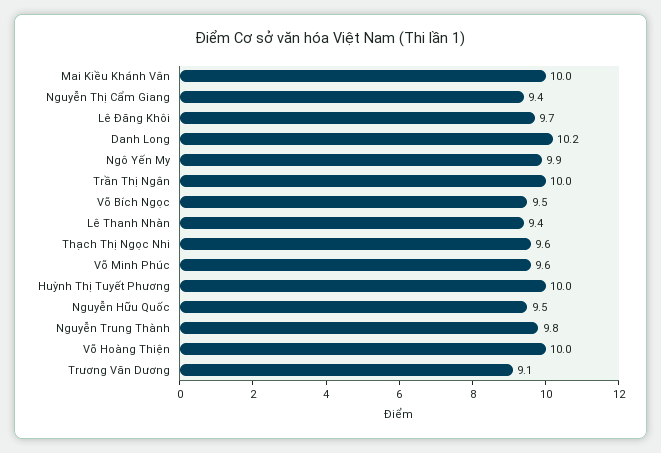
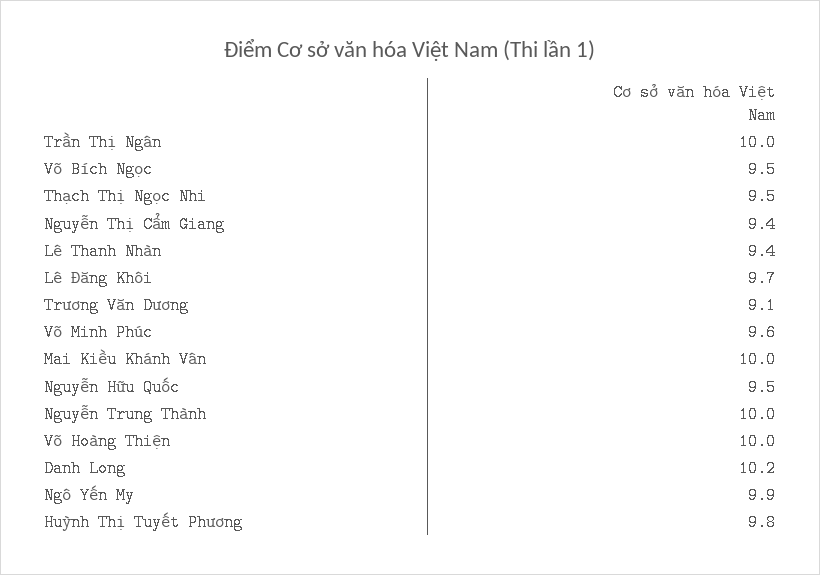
  {
    "Mai Kiều Khánh Vân": 10,
    "Nguyễn Thị Cẩm Giang": 9.4,
    "Lê Đăng Khôi": 9.7,
    "Danh Long": 10.2,
    "Ngô Yến My": 9.9,
    "Trần Thị Ngân": 10,
    "Võ Bích Ngọc": 9.5,
    "Lê Thanh Nhàn": 9.4,
-   "Thạch Thị Ngọc Nhi": 9.6,
+   "Thạch Thị Ngọc Nhi": 9.5,
    "Võ Minh Phúc": 9.6,
-   "Huỳnh Thị Tuyết Phương": 10,
+   "Huỳnh Thị Tuyết Phương": 9.8,
    "Nguyễn Hữu Quốc": 9.5,
-   "Nguyễn Trung Thành": 9.8,
+   "Nguyễn Trung Thành": 10,
    "Võ Hoàng Thiện": 10,
    "Trương Văn Dương": 9.1
  }

